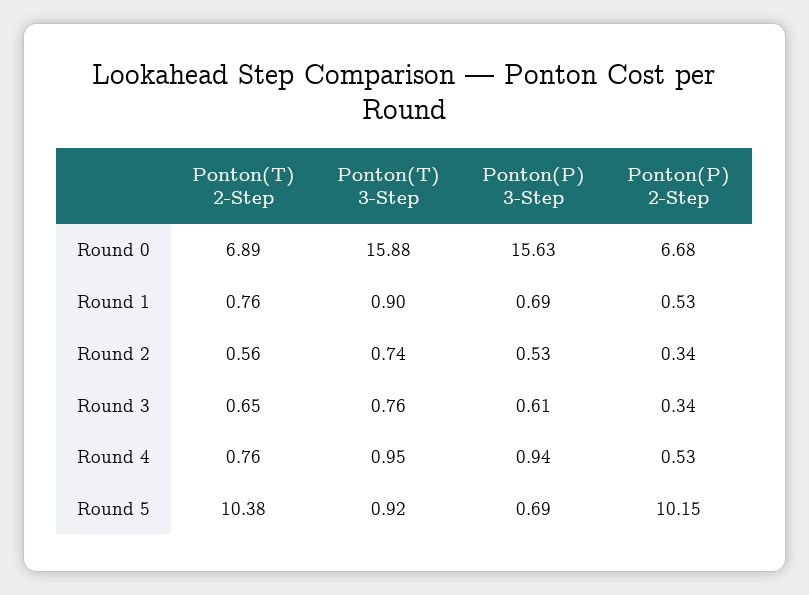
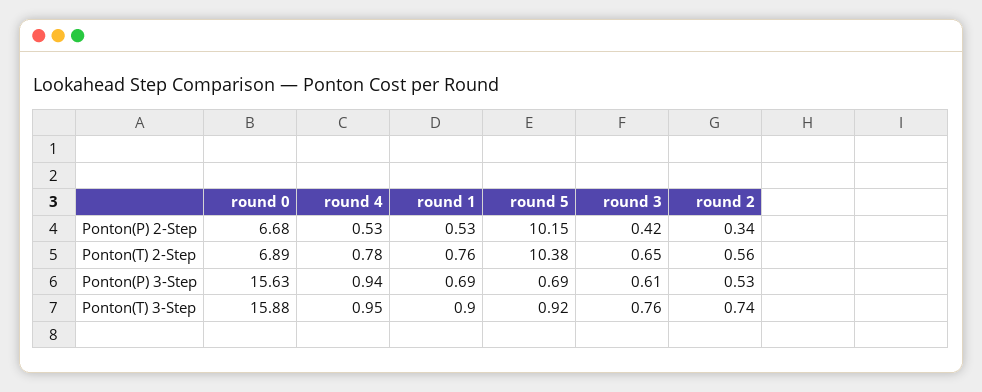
  {
    "Ponton(T) 2-Step": {
      "Round 0": 6.89,
      "Round 1": 0.76,
      "Round 2": 0.56,
      "Round 3": 0.65,
-     "Round 4": 0.76,
+     "Round 4": 0.78,
      "Round 5": 10.38
    },
    "Ponton(T) 3-Step": {
      "Round 0": 15.88,
      "Round 1": 0.9,
      "Round 2": 0.74,
      "Round 3": 0.76,
      "Round 4": 0.95,
      "Round 5": 0.92
    },
    "Ponton(P) 3-Step": {
      "Round 0": 15.63,
      "Round 1": 0.69,
      "Round 2": 0.53,
      "Round 3": 0.61,
      "Round 4": 0.94,
      "Round 5": 0.69
    },
    "Ponton(P) 2-Step": {
      "Round 0": 6.68,
      "Round 1": 0.53,
      "Round 2": 0.34,
-     "Round 3": 0.34,
+     "Round 3": 0.42,
      "Round 4": 0.53,
      "Round 5": 10.15
    }
  }

